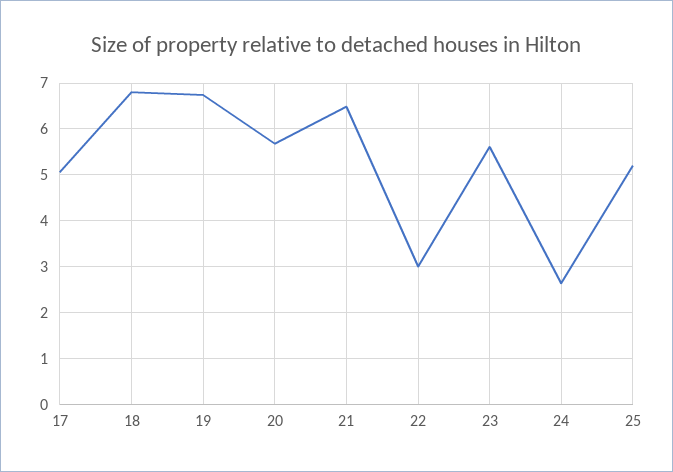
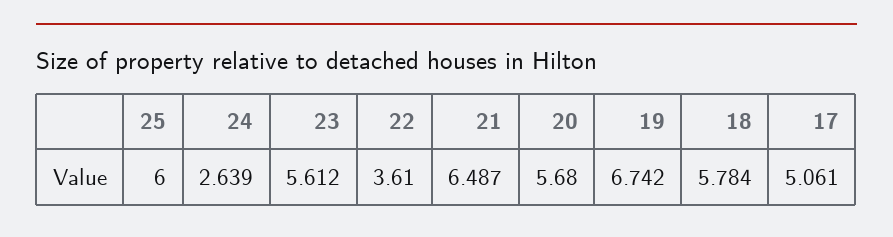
  {
    "17": 5.061,
-   "18": 6.8,
+   "18": 5.784,
    "19": 6.742,
    "20": 5.68,
    "21": 6.487,
-   "22": 3,
+   "22": 3.61,
    "23": 5.612,
    "24": 2.639,
-   "25": 5.2
+   "25": 6
  }

